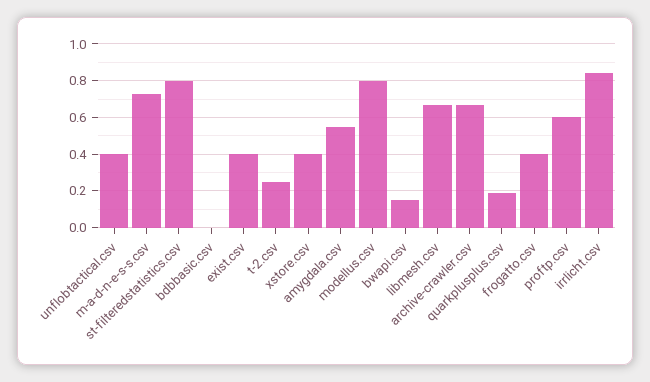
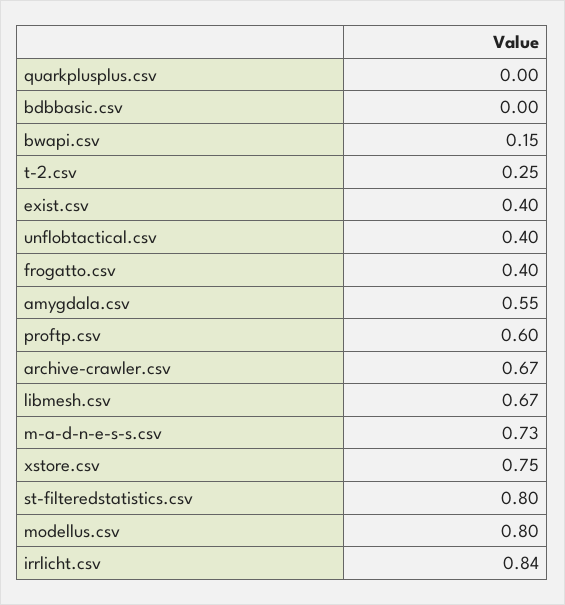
  {
    "unflobtactical.csv": 0.4,
    "m-a-d-n-e-s-s.csv": 0.73,
    "st-filteredstatistics.csv": 0.8,
    "bdbbasic.csv": 0,
    "exist.csv": 0.4,
    "t-2.csv": 0.25,
-   "xstore.csv": 0.4,
+   "xstore.csv": 0.75,
    "amygdala.csv": 0.55,
    "modellus.csv": 0.8,
    "bwapi.csv": 0.15,
    "libmesh.csv": 0.67,
    "archive-crawler.csv": 0.67,
-   "quarkplusplus.csv": 0.2,
+   "quarkplusplus.csv": 0,
    "frogatto.csv": 0.4,
    "proftp.csv": 0.6,
    "irrlicht.csv": 0.84
  }

